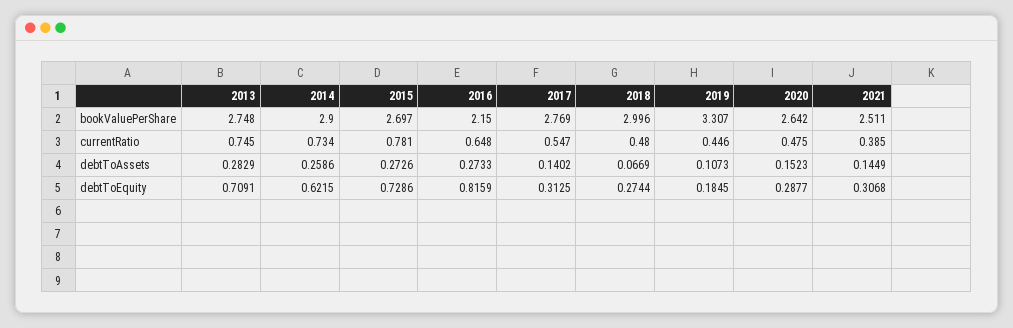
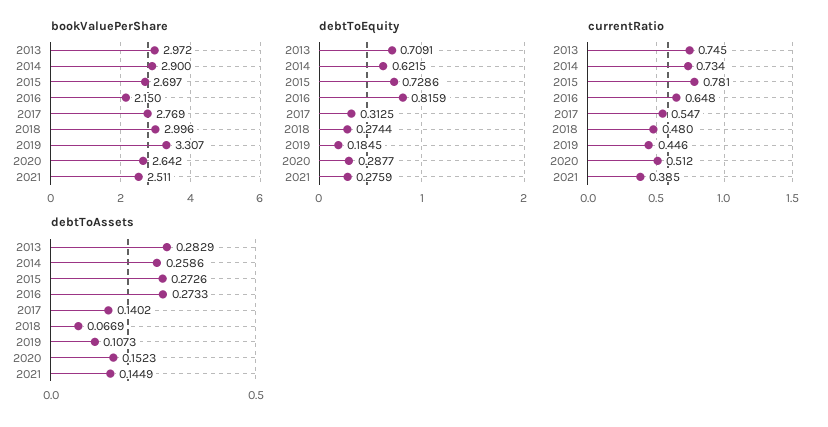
  {
    "bookValuePerShare": {
-     "2013": 2.748,
+     "2013": 2.972,
      "2014": 2.9,
      "2015": 2.697,
      "2016": 2.15,
      "2017": 2.769,
      "2018": 2.996,
      "2019": 3.307,
      "2020": 2.642,
      "2021": 2.511
    },
    "currentRatio": {
      "2013": 0.745,
      "2014": 0.734,
      "2015": 0.781,
      "2016": 0.648,
      "2017": 0.547,
      "2018": 0.48,
      "2019": 0.446,
-     "2020": 0.475,
+     "2020": 0.512,
      "2021": 0.385
    },
    "debtToAssets": {
      "2013": 0.2829,
      "2014": 0.2586,
      "2015": 0.2726,
      "2016": 0.2733,
      "2017": 0.1402,
      "2018": 0.0669,
      "2019": 0.1073,
      "2020": 0.1523,
      "2021": 0.1449
    },
    "debtToEquity": {
      "2013": 0.7091,
      "2014": 0.6215,
      "2015": 0.7286,
      "2016": 0.8159,
      "2017": 0.3125,
      "2018": 0.2744,
      "2019": 0.1845,
      "2020": 0.2877,
-     "2021": 0.3068
+     "2021": 0.2759
    }
  }

